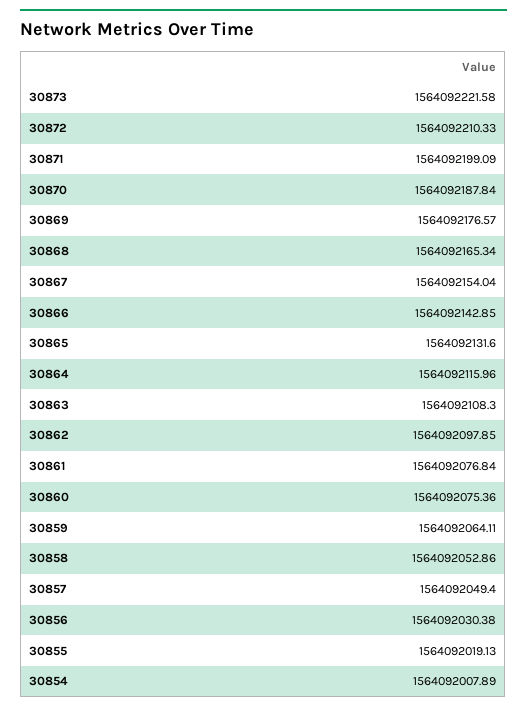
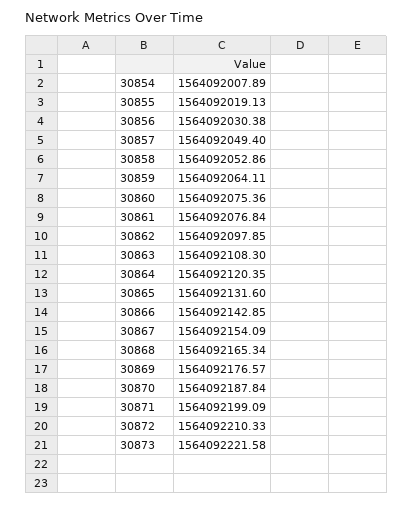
  {
    "30873": 1564092221.58,
    "30872": 1564092210.33,
    "30871": 1564092199.09,
    "30870": 1564092187.84,
    "30869": 1564092176.57,
    "30868": 1564092165.34,
-   "30867": 1564092154.04,
+   "30867": 1564092154.09,
    "30866": 1564092142.85,
    "30865": 1564092131.6,
-   "30864": 1564092115.96,
+   "30864": 1564092120.35,
    "30863": 1564092108.3,
    "30862": 1564092097.85,
    "30861": 1564092076.84,
    "30860": 1564092075.36,
    "30859": 1564092064.11,
    "30858": 1564092052.86,
    "30857": 1564092049.4,
    "30856": 1564092030.38,
    "30855": 1564092019.13,
    "30854": 1564092007.89
  }

